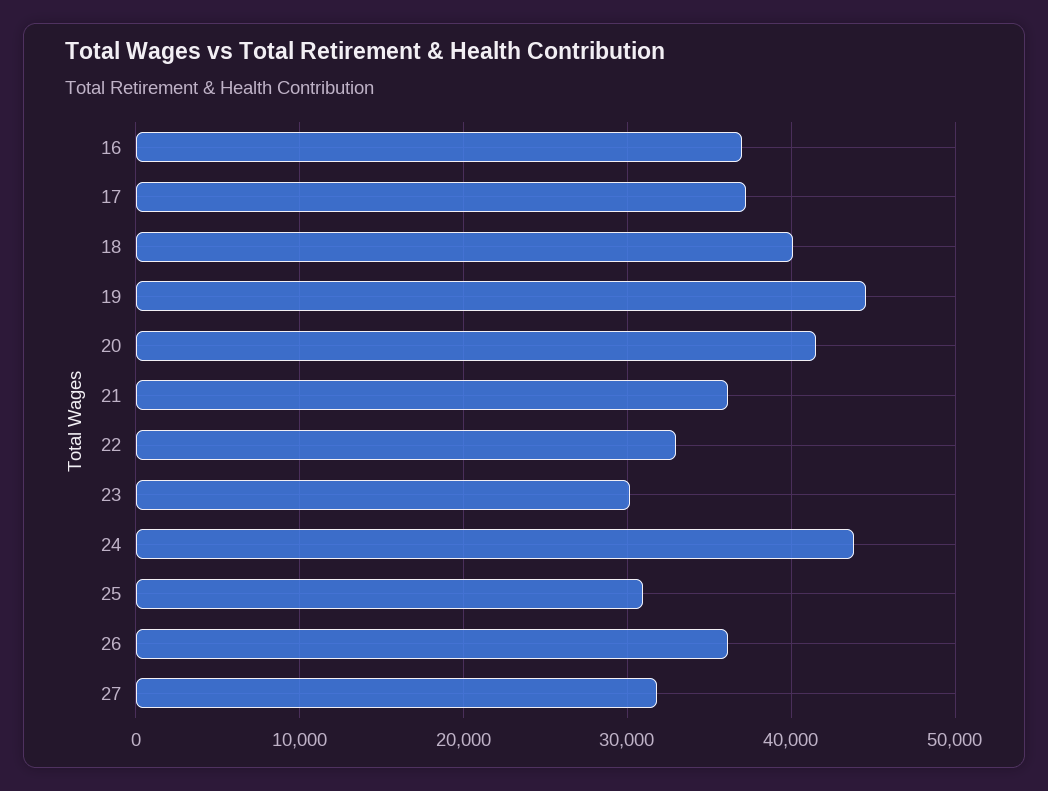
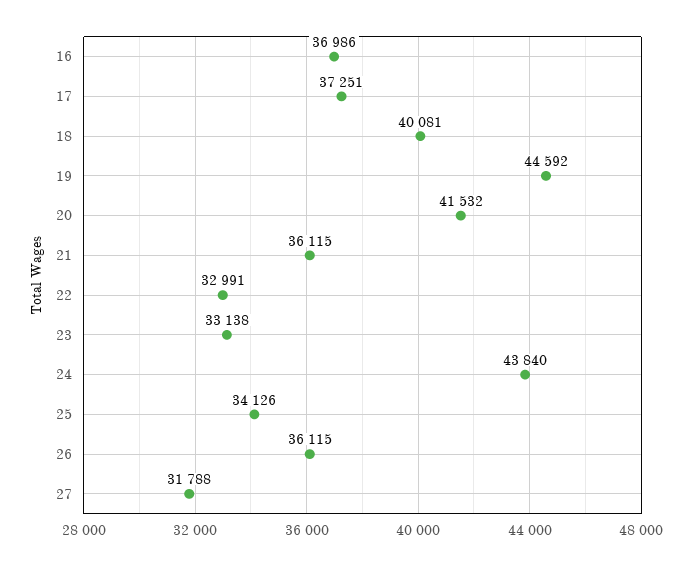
  {
    "16": 36986,
    "17": 37251,
    "18": 40081,
    "19": 44592,
    "20": 41532,
    "21": 36115,
    "22": 32991,
-   "23": 30000,
+   "23": 33138,
    "24": 43840,
-   "25": 31000,
+   "25": 34126,
    "26": 36115,
    "27": 31788
  }

